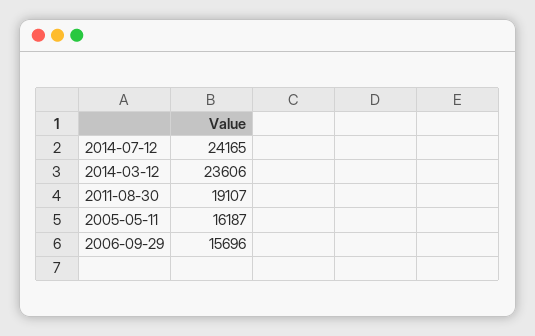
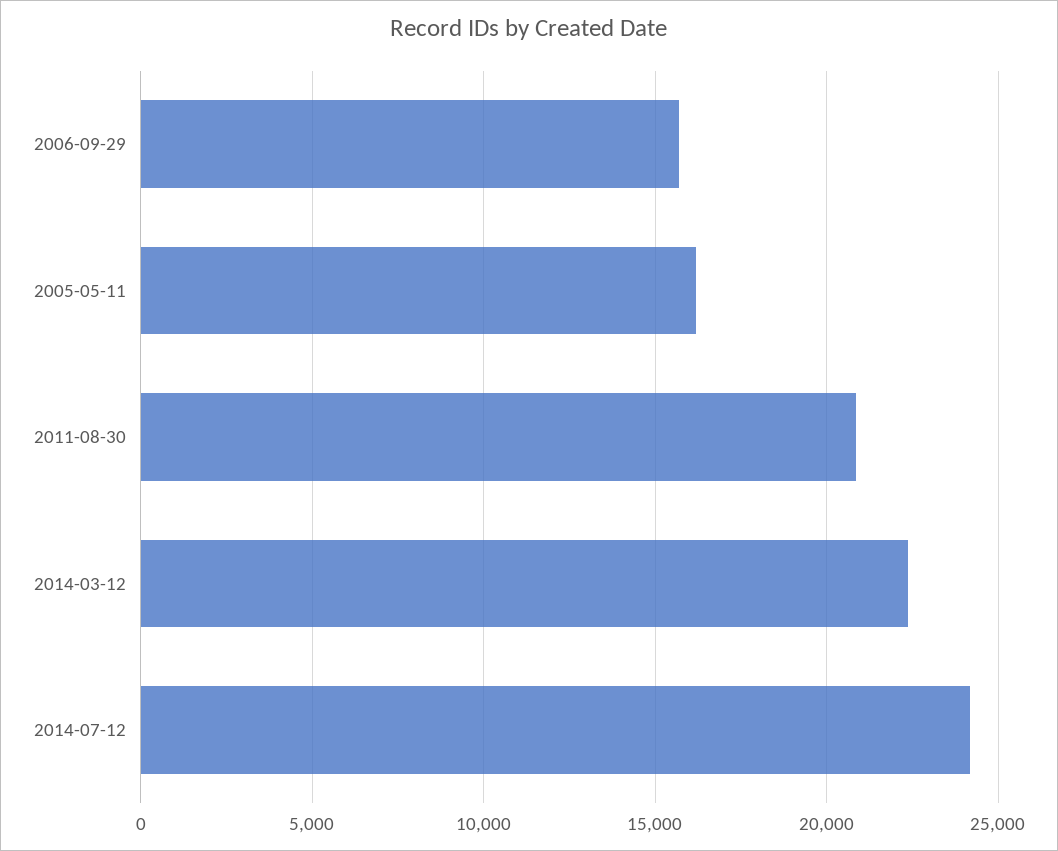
  {
    "2014-07-12": 24165,
-   "2014-03-12": 23606,
+   "2014-03-12": 22500,
-   "2011-08-30": 19107,
+   "2011-08-30": 21000,
    "2005-05-11": 16187,
    "2006-09-29": 15696
  }

